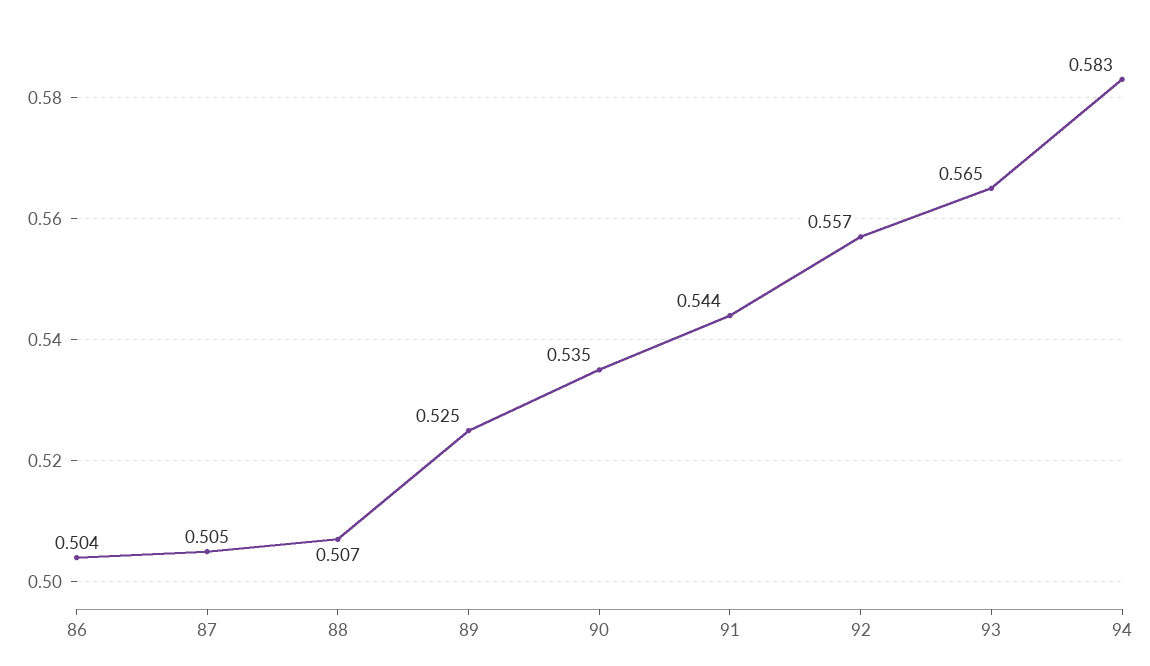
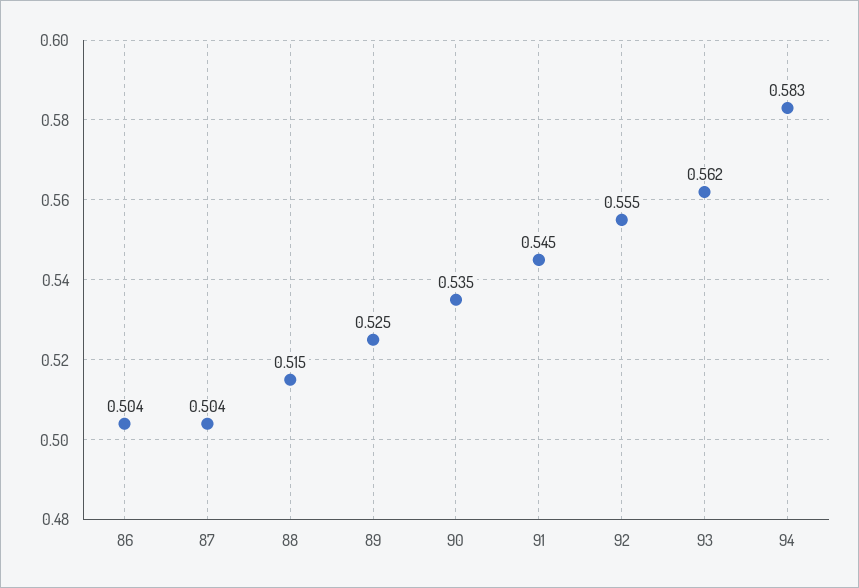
  {
    "86": 0.504,
-   "87": 0.505,
+   "87": 0.504,
-   "88": 0.507,
+   "88": 0.515,
    "89": 0.525,
    "90": 0.535,
-   "91": 0.544,
+   "91": 0.545,
-   "92": 0.557,
+   "92": 0.555,
-   "93": 0.565,
+   "93": 0.562,
    "94": 0.583
  }

